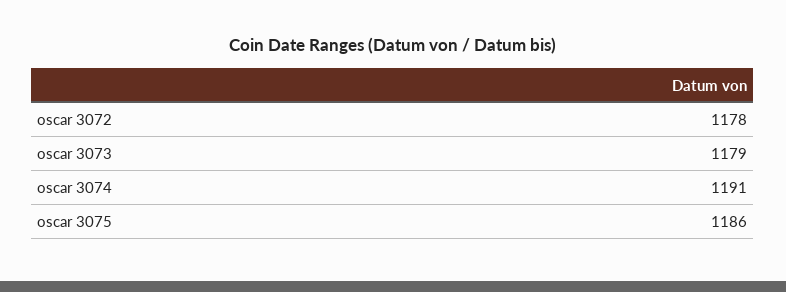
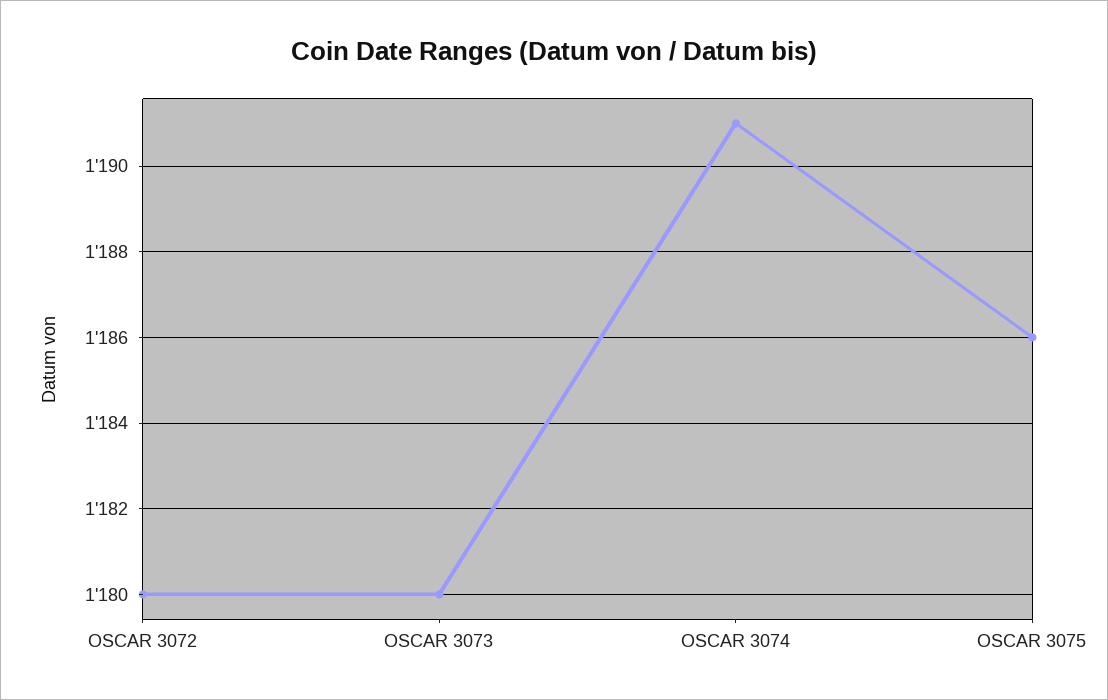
  {
-   "oscar 3072": 1178,
+   "oscar 3072": 1180,
-   "oscar 3073": 1179,
+   "oscar 3073": 1180,
    "oscar 3074": 1191,
    "oscar 3075": 1186
  }

